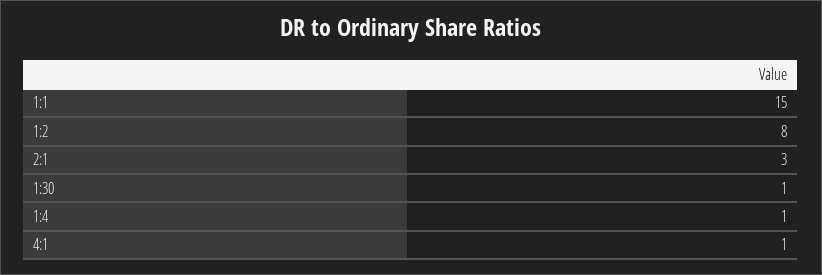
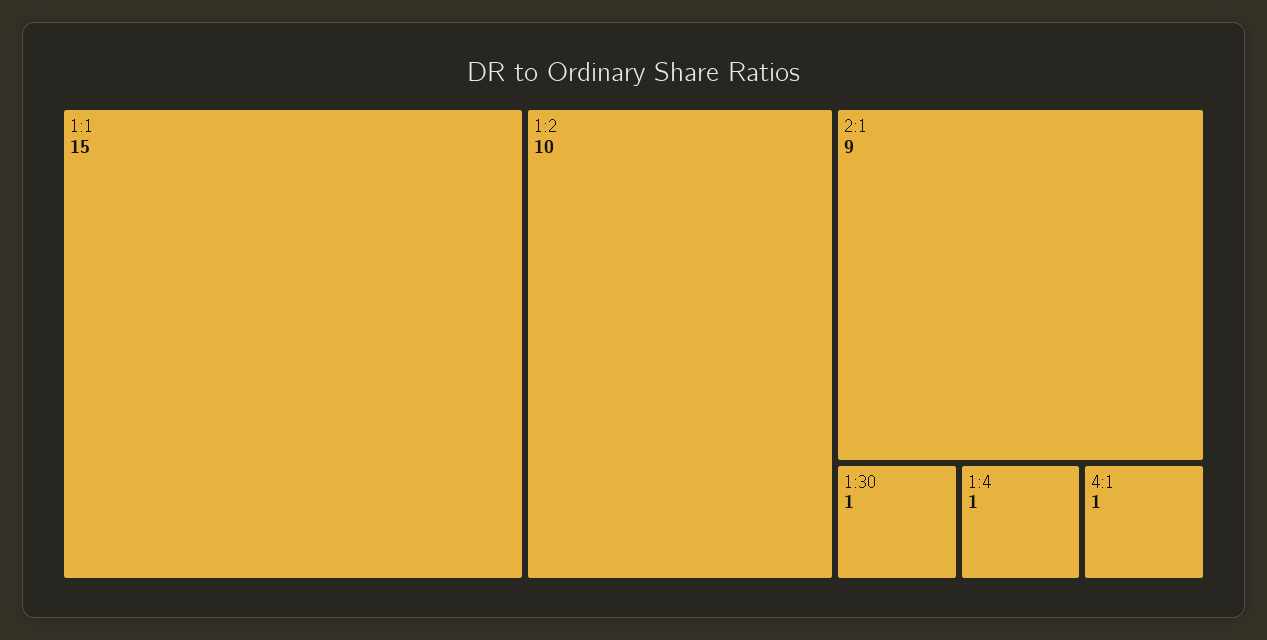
  {
    "1:1": 15,
-   "1:2": 8,
+   "1:2": 10,
-   "2:1": 3,
+   "2:1": 9,
    "1:30": 1,
    "1:4": 1,
    "4:1": 1
  }

